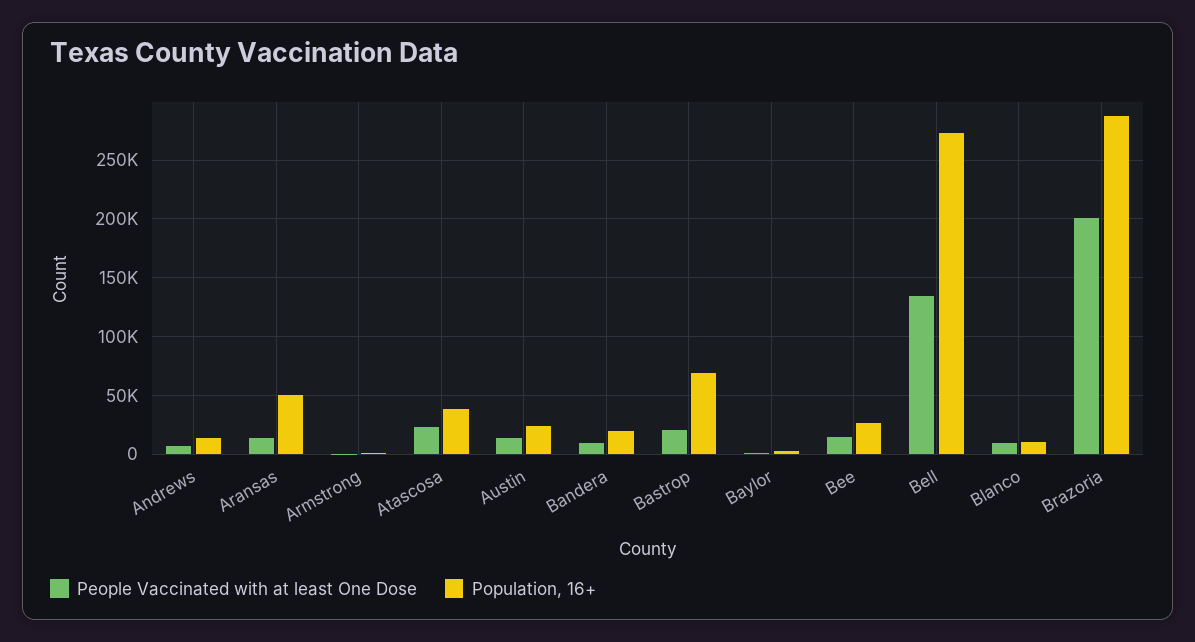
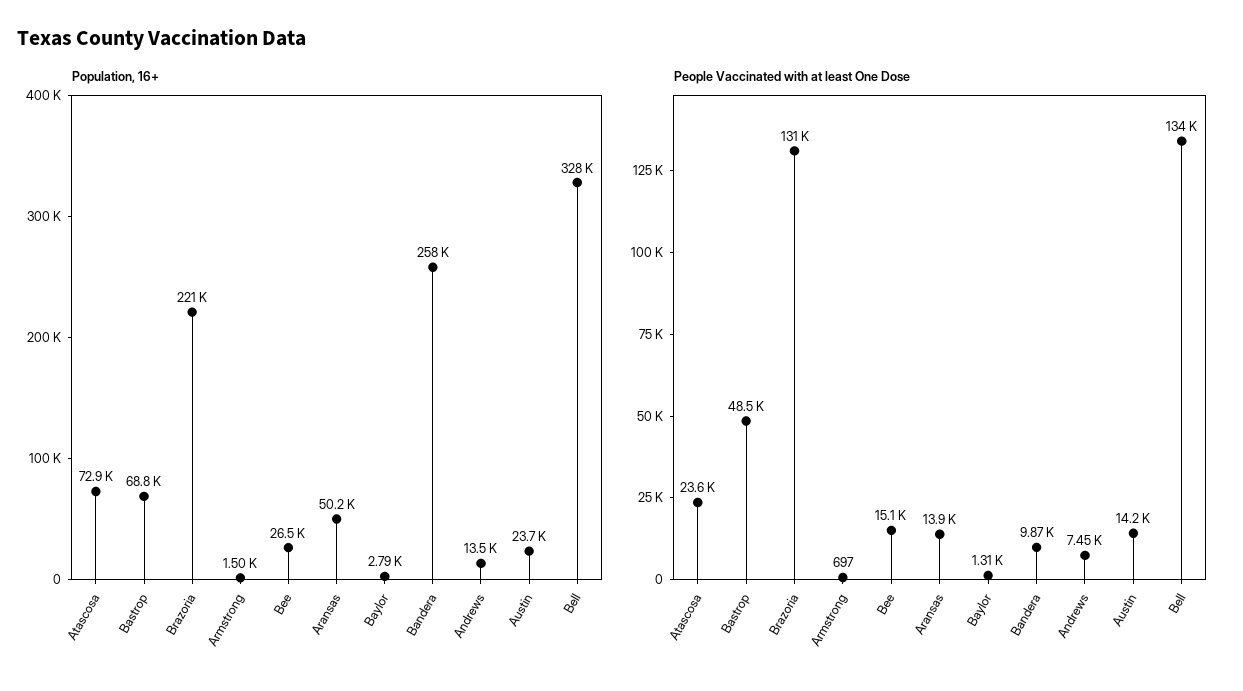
  {
    "People Vaccinated with at least One Dose": {
      "Andrews": 7450,
      "Aransas": 13900,
      "Armstrong": 697,
      "Atascosa": 23600,
      "Austin": 14200,
      "Bandera": 9870,
-     "Bastrop": 20000,
+     "Bastrop": 48500,
      "Baylor": 1310,
      "Bee": 15100,
      "Bell": 134000,
-     "Blanco": 10000,
-     "Brazoria": 200000
+     "Brazoria": 131000
    },
    "Population, 16+": {
      "Andrews": 13500,
      "Aransas": 50200,
      "Armstrong": 1500,
-     "Atascosa": 40000,
+     "Atascosa": 72900,
      "Austin": 23700,
-     "Bandera": 20000,
+     "Bandera": 258000,
      "Bastrop": 68800,
      "Baylor": 2790,
      "Bee": 26500,
-     "Bell": 270000,
+     "Bell": 328000,
-     "Blanco": 10000,
-     "Brazoria": 290000
+     "Brazoria": 221000
    }
  }

